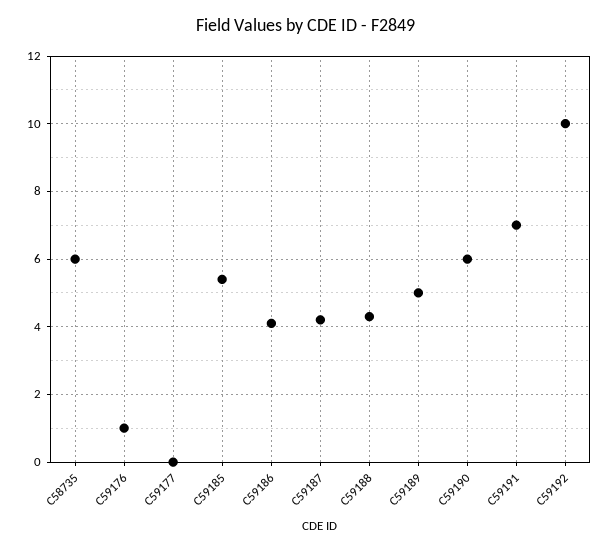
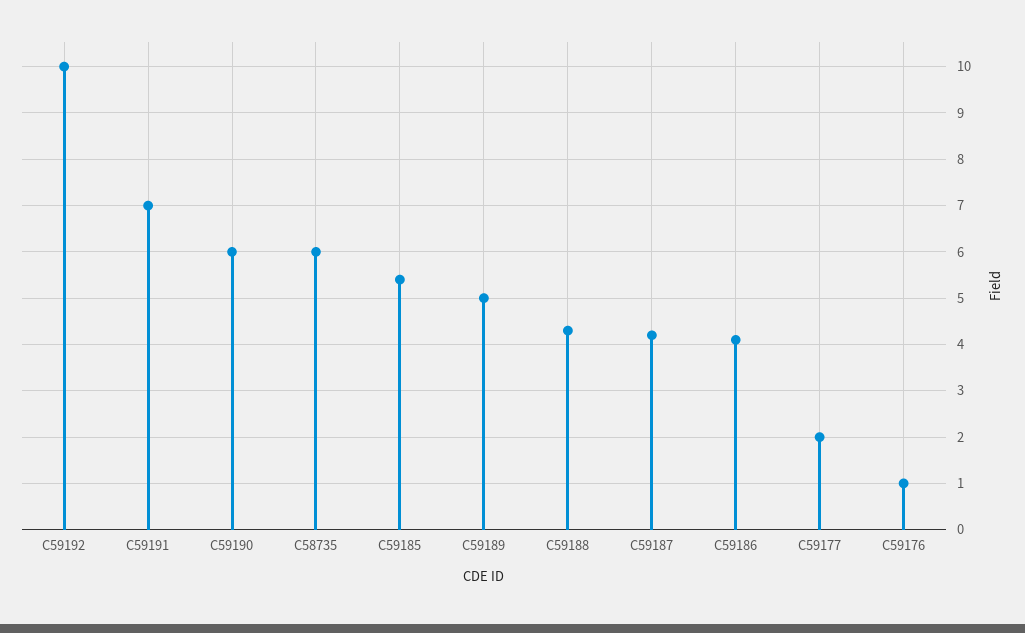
  {
    "C58735": 6,
    "C59176": 1,
-   "C59177": 0,
+   "C59177": 2,
    "C59185": 5.5,
    "C59186": 4,
    "C59187": 4,
    "C59188": 4.5,
    "C59189": 5,
    "C59190": 6,
    "C59191": 7,
    "C59192": 10
  }

